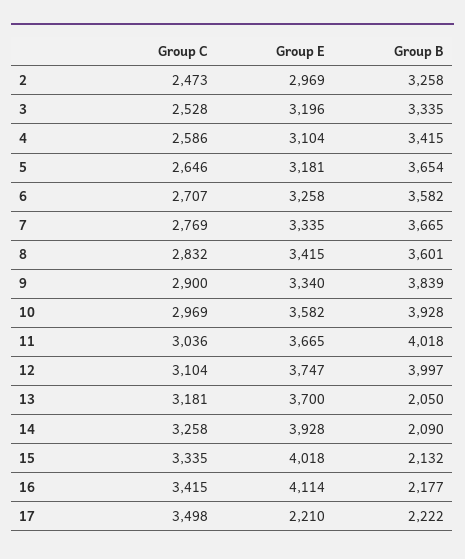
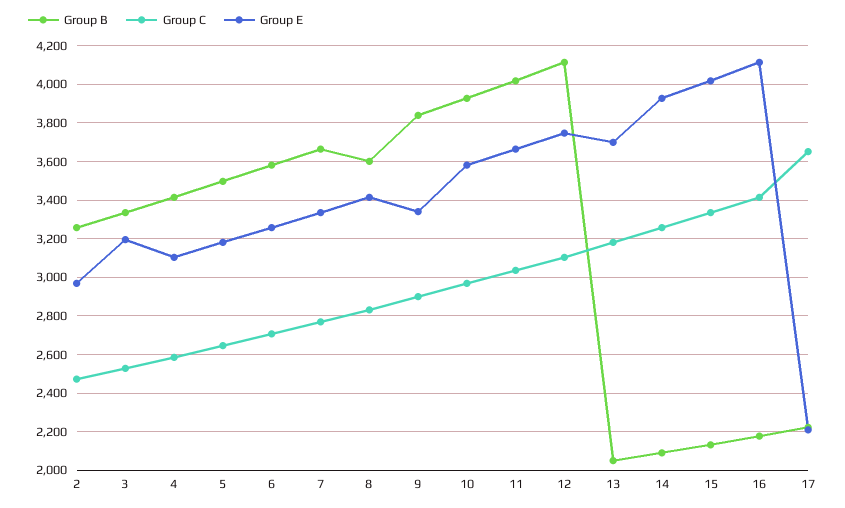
  {
    "Group C": {
      "2": 2473,
      "3": 2528,
      "4": 2586,
      "5": 2646,
      "6": 2707,
      "7": 2769,
      "8": 2832,
      "9": 2900,
      "10": 2969,
      "11": 3036,
      "12": 3104,
      "13": 3181,
      "14": 3258,
      "15": 3335,
      "16": 3415,
-     "17": 3498
+     "17": 3650
    },
    "Group E": {
      "2": 2969,
      "3": 3196,
      "4": 3104,
      "5": 3181,
      "6": 3258,
      "7": 3335,
      "8": 3415,
      "9": 3340,
      "10": 3582,
      "11": 3665,
      "12": 3747,
      "13": 3700,
      "14": 3928,
      "15": 4018,
      "16": 4114,
      "17": 2210
    },
    "Group B": {
      "2": 3258,
      "3": 3335,
      "4": 3415,
-     "5": 3654,
+     "5": 3500,
      "6": 3582,
      "7": 3665,
      "8": 3601,
      "9": 3839,
      "10": 3928,
      "11": 4018,
-     "12": 3997,
+     "12": 4100,
      "13": 2050,
      "14": 2090,
      "15": 2132,
      "16": 2177,
      "17": 2222
    }
  }

